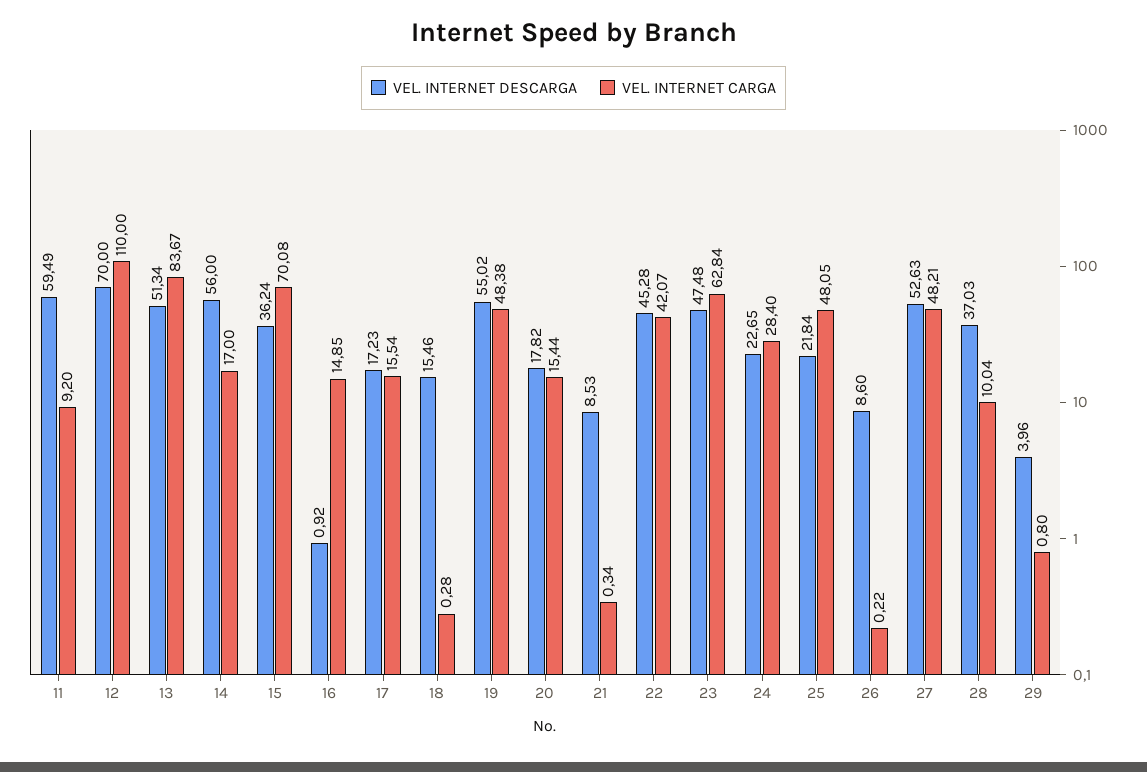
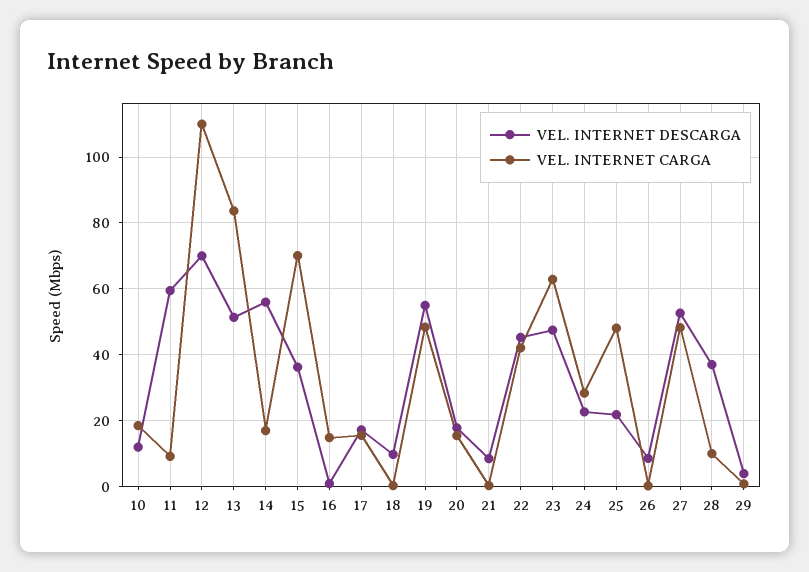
  {
    "VEL. INTERNET DESCARGA": {
      "11": 59.49,
      "12": 70,
      "13": 51.34,
      "14": 56,
      "15": 36.24,
      "16": 0.92,
      "17": 17.23,
-     "18": 15.46,
+     "18": 10,
      "19": 55.02,
      "20": 17.82,
      "21": 8.53,
      "22": 45.28,
      "23": 47.48,
      "24": 22.65,
      "25": 21.84,
      "26": 8.6,
      "27": 52.63,
      "28": 37.03,
-     "29": 3.96
+     "29": 3.96,
+     "10": 12
    },
    "VEL. INTERNET CARGA": {
      "11": 9.2,
      "12": 110,
      "13": 83.67,
      "14": 17,
      "15": 70.08,
      "16": 14.85,
      "17": 15.54,
      "18": 0.28,
      "19": 48.38,
      "20": 15.44,
      "21": 0.34,
      "22": 42.07,
      "23": 62.84,
      "24": 28.4,
      "25": 48.05,
      "26": 0.22,
      "27": 48.21,
      "28": 10.04,
-     "29": 0.8
+     "29": 0.8,
+     "10": 18
    }
  }

